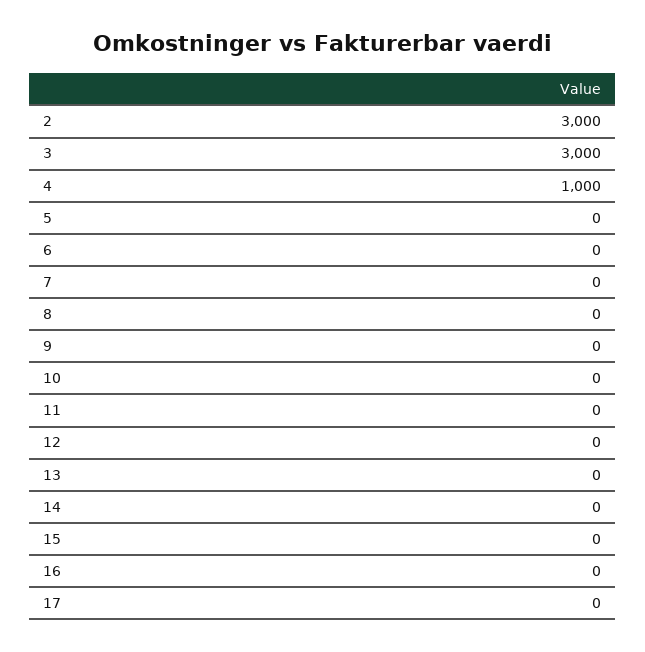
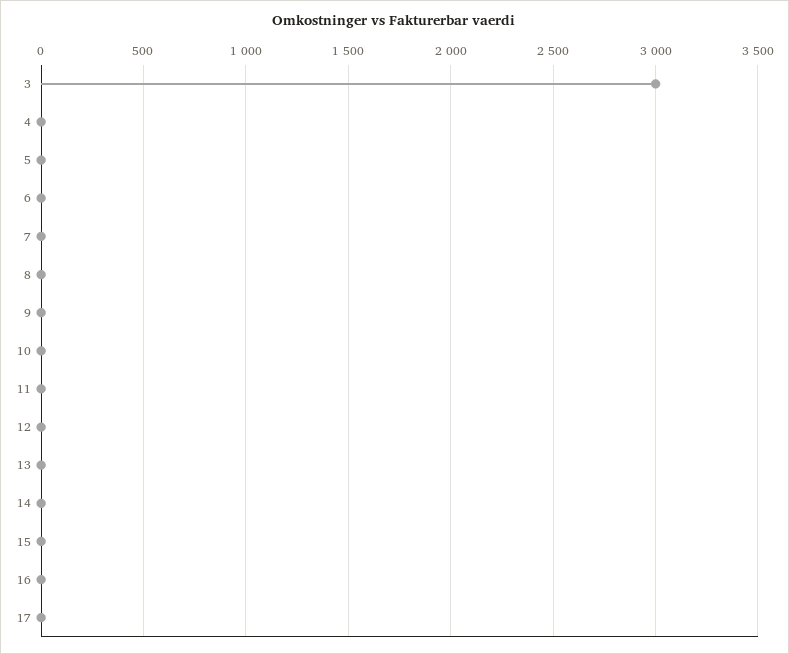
  {
-   "2": 3000,
    "3": 3000,
-   "4": 1000,
+   "4": 0,
    "5": 0,
    "6": 0,
    "7": 0,
    "8": 0,
    "9": 0,
    "10": 0,
    "11": 0,
    "12": 0,
    "13": 0,
    "14": 0,
    "15": 0,
    "16": 0,
    "17": 0
  }

